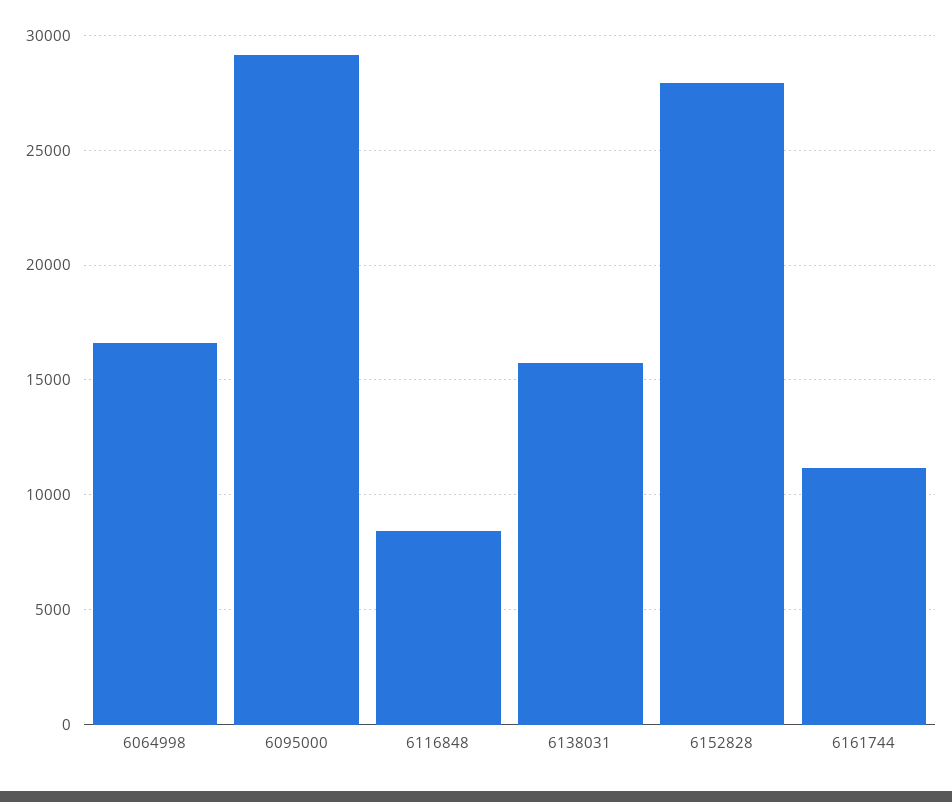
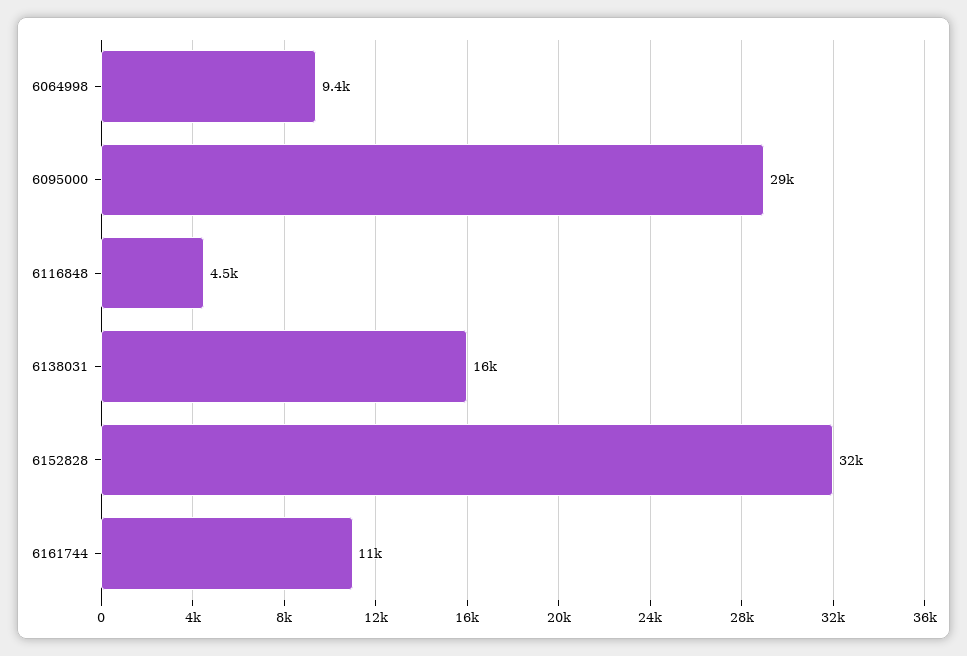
  {
-   "6064998": 16500,
+   "6064998": 9400,
    "6095000": 29000,
-   "6116848": 8500,
+   "6116848": 4500,
    "6138031": 16000,
-   "6152828": 28000,
+   "6152828": 32000,
    "6161744": 11000
  }

